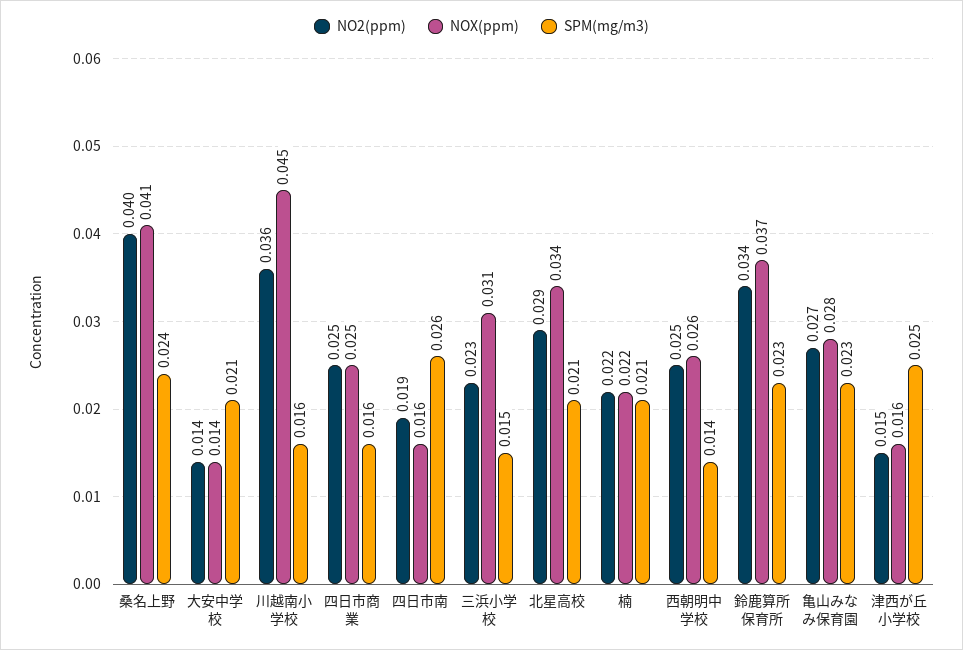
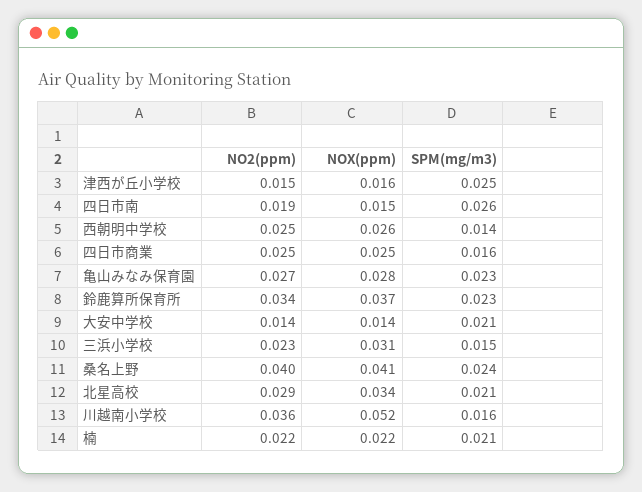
  {
    "NO2(ppm)": {
      "桑名上野": 0.04,
      "大安中学校": 0.014,
      "川越南小学校": 0.036,
      "四日市商業": 0.025,
      "四日市南": 0.019,
      "三浜小学校": 0.023,
      "北星高校": 0.029,
      "楠": 0.022,
      "西朝明中学校": 0.025,
      "鈴鹿算所保育所": 0.034,
      "亀山みなみ保育園": 0.027,
      "津西が丘小学校": 0.015
    },
    "NOX(ppm)": {
      "桑名上野": 0.041,
      "大安中学校": 0.014,
-     "川越南小学校": 0.045,
+     "川越南小学校": 0.052,
      "四日市商業": 0.025,
-     "四日市南": 0.016,
+     "四日市南": 0.015,
      "三浜小学校": 0.031,
      "北星高校": 0.034,
      "楠": 0.022,
      "西朝明中学校": 0.026,
      "鈴鹿算所保育所": 0.037,
      "亀山みなみ保育園": 0.028,
      "津西が丘小学校": 0.016
    },
    "SPM(mg/m3)": {
      "桑名上野": 0.024,
      "大安中学校": 0.021,
      "川越南小学校": 0.016,
      "四日市商業": 0.016,
      "四日市南": 0.026,
      "三浜小学校": 0.015,
      "北星高校": 0.021,
      "楠": 0.021,
      "西朝明中学校": 0.014,
      "鈴鹿算所保育所": 0.023,
      "亀山みなみ保育園": 0.023,
      "津西が丘小学校": 0.025
    }
  }

